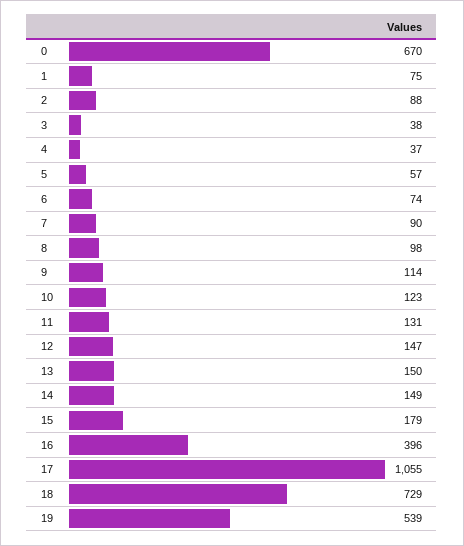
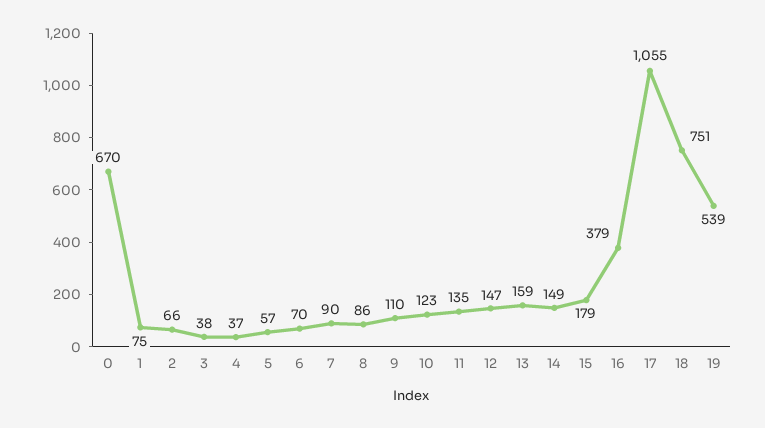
  {
    "0": 670,
    "1": 75,
-   "2": 88,
+   "2": 66,
    "3": 38,
    "4": 37,
    "5": 57,
-   "6": 74,
+   "6": 70,
    "7": 90,
-   "8": 98,
+   "8": 86,
-   "9": 114,
+   "9": 110,
    "10": 123,
-   "11": 131,
+   "11": 135,
    "12": 147,
-   "13": 150,
+   "13": 159,
    "14": 149,
    "15": 179,
-   "16": 396,
+   "16": 379,
    "17": 1055,
-   "18": 729,
+   "18": 751,
    "19": 539
  }

